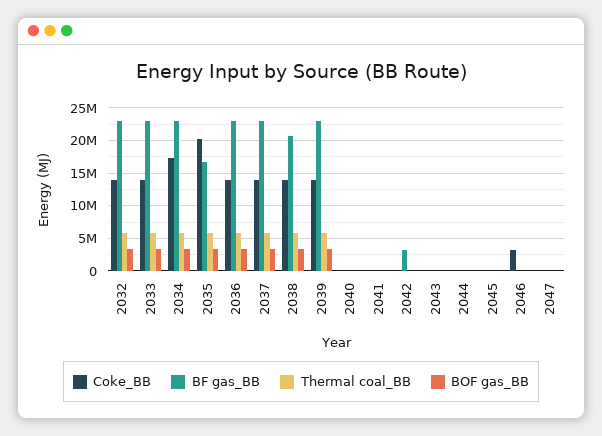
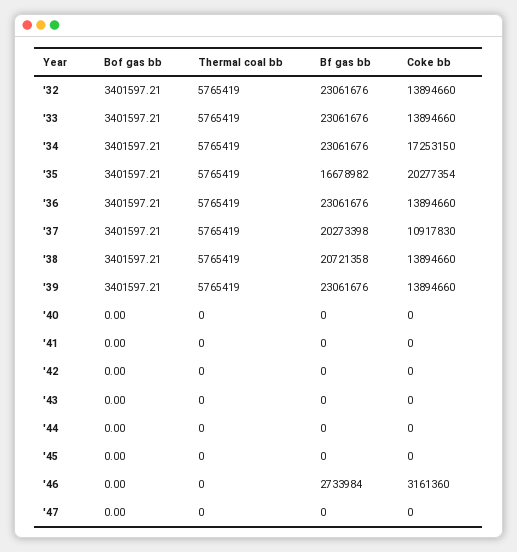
  {
    "Coke_BB": {
      "2032": 13894660,
      "2033": 13894660,
      "2034": 17253150,
      "2035": 20277354,
      "2036": 13894660,
-     "2037": 14000000,
+     "2037": 10917830,
      "2038": 13894660,
      "2039": 13894660,
      "2040": 0,
      "2041": 0,
      "2042": 0,
      "2043": 0,
      "2044": 0,
      "2045": 0,
      "2046": 3161360,
      "2047": 0
    },
    "BF gas_BB": {
      "2032": 23061676,
      "2033": 23061676,
      "2034": 23061676,
      "2035": 16678982,
      "2036": 23061676,
-     "2037": 23000000,
+     "2037": 20273398,
      "2038": 20721358,
      "2039": 23061676,
      "2040": 0,
      "2041": 0,
-     "2042": 3000000,
+     "2042": 0,
      "2043": 0,
      "2044": 0,
      "2045": 0,
-     "2046": 0,
+     "2046": 2733984,
      "2047": 0
    },
    "Thermal coal_BB": {
      "2032": 5765419,
      "2033": 5765419,
      "2034": 5765419,
      "2035": 5765419,
      "2036": 5765419,
      "2037": 5765419,
      "2038": 5765419,
      "2039": 5765419,
      "2040": 0,
      "2041": 0,
      "2042": 0,
      "2043": 0,
      "2044": 0,
      "2045": 0,
      "2046": 0,
      "2047": 0
    },
    "BOF gas_BB": {
      "2032": 3401597.21,
      "2033": 3401597.21,
      "2034": 3401597.21,
      "2035": 3401597.21,
      "2036": 3401597.21,
      "2037": 3401597.21,
      "2038": 3401597.21,
      "2039": 3401597.21,
      "2040": 0,
      "2041": 0,
      "2042": 0,
      "2043": 0,
      "2044": 0,
      "2045": 0,
      "2046": 0,
      "2047": 0
    }
  }

